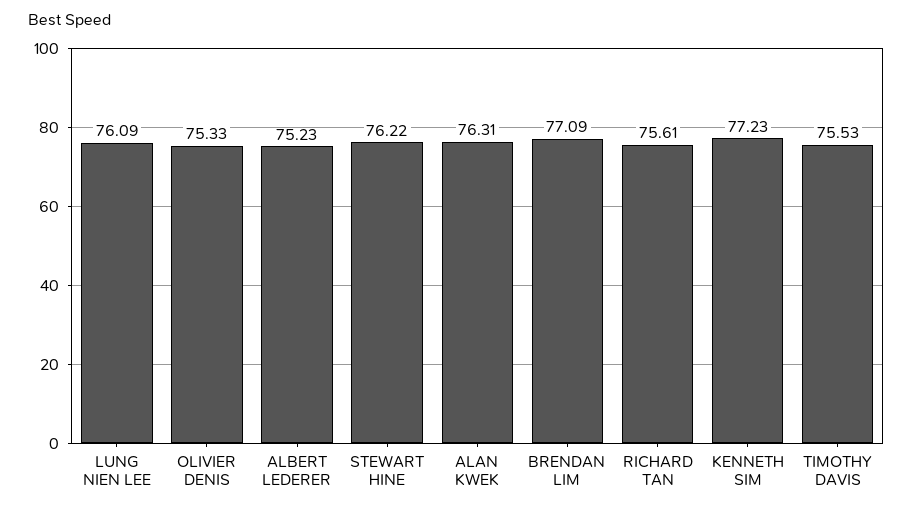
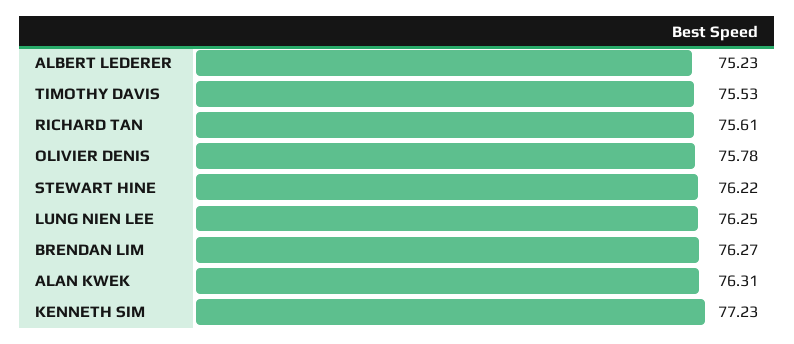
  {
-   "LUNG NIEN LEE": 76.09,
+   "LUNG NIEN LEE": 76.25,
-   "OLIVIER DENIS": 75.33,
+   "OLIVIER DENIS": 75.78,
    "ALBERT LEDERER": 75.23,
    "STEWART HINE": 76.22,
    "ALAN KWEK": 76.31,
-   "BRENDAN LIM": 77.09,
+   "BRENDAN LIM": 76.27,
    "RICHARD TAN": 75.61,
    "KENNETH SIM": 77.23,
    "TIMOTHY DAVIS": 75.53
  }

